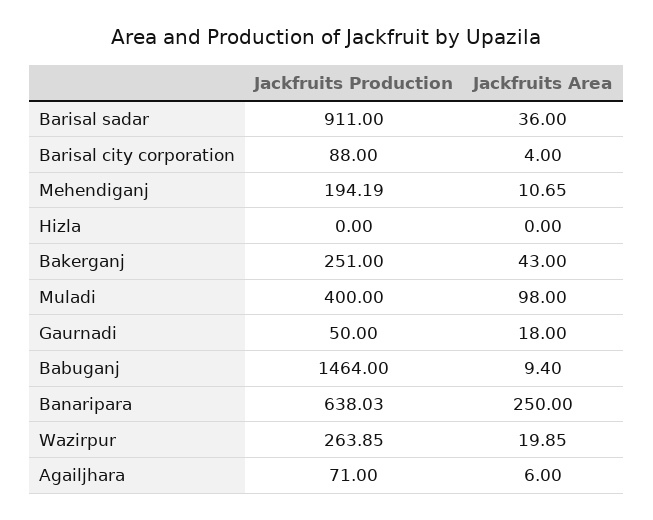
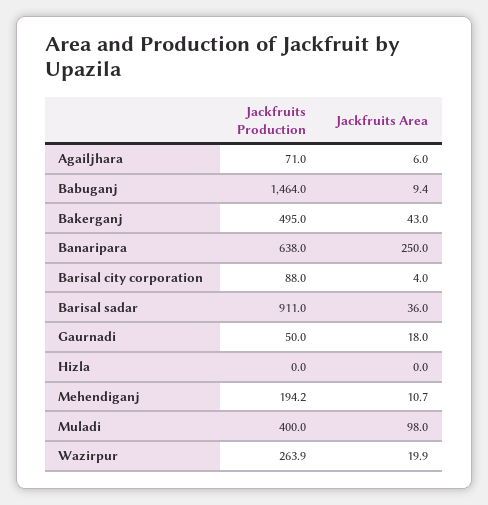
  {
    "Jackfruits Production": {
      "Barisal sadar": 911,
      "Barisal city corporation": 88,
      "Mehendiganj": 194.19,
      "Hizla": 0,
-     "Bakerganj": 251,
+     "Bakerganj": 495,
      "Muladi": 400,
      "Gaurnadi": 50,
      "Babuganj": 1464,
      "Banaripara": 638.03,
      "Wazirpur": 263.85,
      "Agailjhara": 71
    },
    "Jackfruits Area": {
      "Barisal sadar": 36,
      "Barisal city corporation": 4,
      "Mehendiganj": 10.65,
      "Hizla": 0,
      "Bakerganj": 43,
      "Muladi": 98,
      "Gaurnadi": 18,
      "Babuganj": 9.4,
      "Banaripara": 250,
      "Wazirpur": 19.85,
      "Agailjhara": 6
    }
  }

